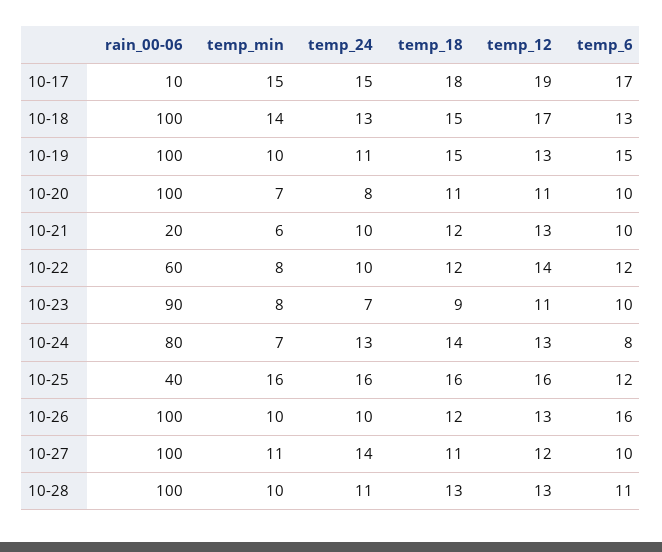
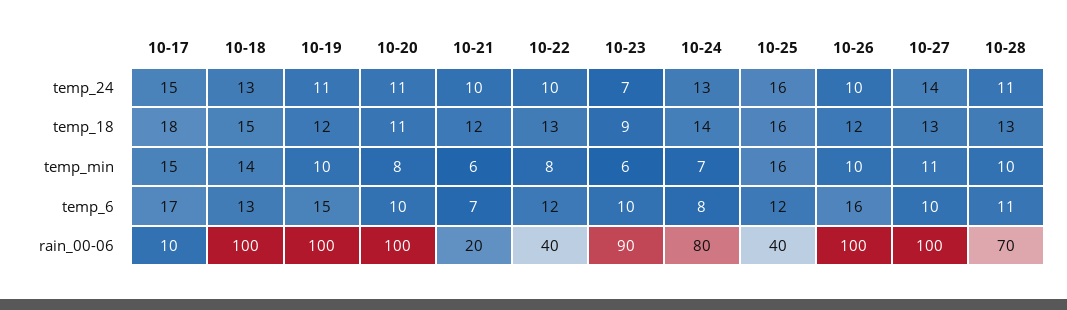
  {
    "rain_00-06": {
      "10-17": 10,
      "10-18": 100,
      "10-19": 100,
      "10-20": 100,
      "10-21": 20,
-     "10-22": 60,
+     "10-22": 40,
      "10-23": 90,
      "10-24": 80,
      "10-25": 40,
      "10-26": 100,
      "10-27": 100,
-     "10-28": 100
+     "10-28": 70
    },
    "temp_min": {
      "10-17": 15,
      "10-18": 14,
      "10-19": 10,
-     "10-20": 7,
+     "10-20": 8,
      "10-21": 6,
      "10-22": 8,
-     "10-23": 8,
+     "10-23": 6,
      "10-24": 7,
      "10-25": 16,
      "10-26": 10,
      "10-27": 11,
      "10-28": 10
    },
    "temp_24": {
      "10-17": 15,
      "10-18": 13,
      "10-19": 11,
-     "10-20": 8,
+     "10-20": 11,
      "10-21": 10,
      "10-22": 10,
      "10-23": 7,
      "10-24": 13,
      "10-25": 16,
      "10-26": 10,
      "10-27": 14,
      "10-28": 11
    },
    "temp_18": {
      "10-17": 18,
      "10-18": 15,
-     "10-19": 15,
+     "10-19": 12,
      "10-20": 11,
      "10-21": 12,
-     "10-22": 12,
+     "10-22": 13,
      "10-23": 9,
      "10-24": 14,
      "10-25": 16,
      "10-26": 12,
-     "10-27": 11,
+     "10-27": 13,
      "10-28": 13
    },
-   "temp_12": {
-     "10-17": 19,
-     "10-18": 17,
-     "10-19": 13,
-     "10-20": 11,
-     "10-21": 13,
-     "10-22": 14,
-     "10-23": 11,
-     "10-24": 13,
-     "10-25": 16,
-     "10-26": 13,
-     "10-27": 12,
-     "10-28": 13
-   },
    "temp_6": {
      "10-17": 17,
      "10-18": 13,
      "10-19": 15,
      "10-20": 10,
-     "10-21": 10,
+     "10-21": 7,
      "10-22": 12,
      "10-23": 10,
      "10-24": 8,
      "10-25": 12,
      "10-26": 16,
      "10-27": 10,
      "10-28": 11
    }
  }

